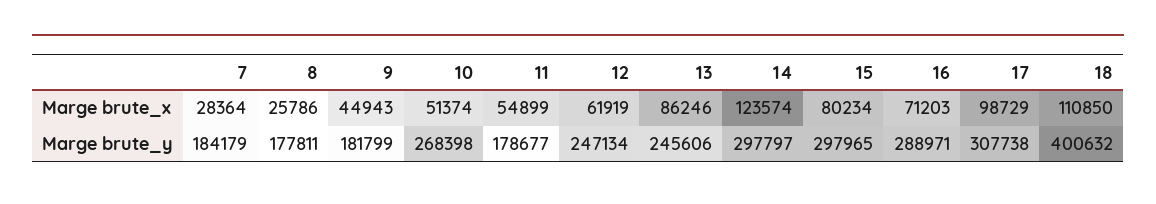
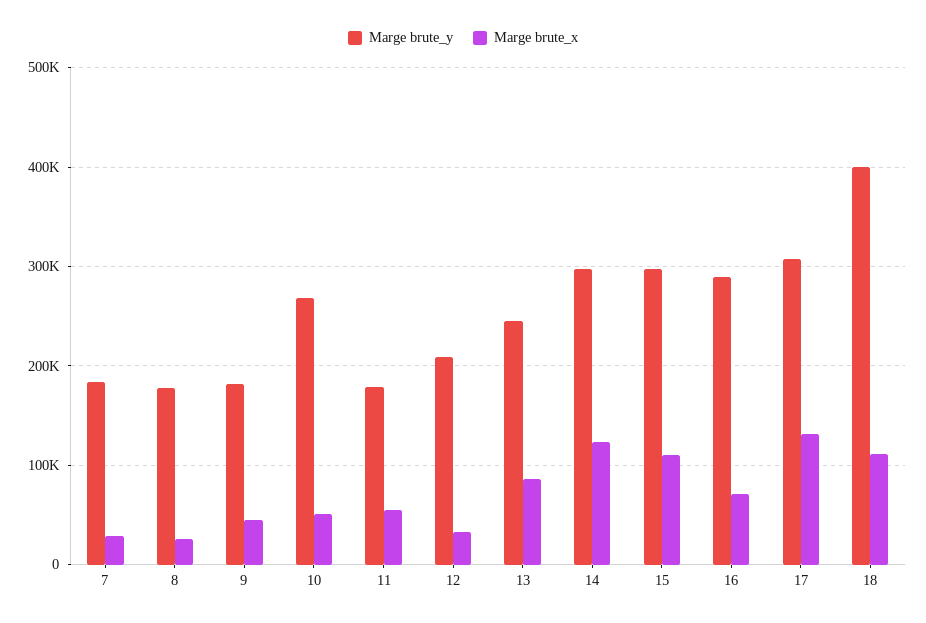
  {
    "Marge brute_x": {
      "7": 28364,
      "8": 25786,
      "9": 44943,
      "10": 51374,
      "11": 54899,
-     "12": 61919,
+     "12": 30000,
      "13": 86246,
      "14": 123574,
-     "15": 80234,
+     "15": 110000,
      "16": 71203,
-     "17": 98729,
+     "17": 130000,
      "18": 110850
    },
    "Marge brute_y": {
      "7": 184179,
      "8": 177811,
      "9": 181799,
      "10": 268398,
      "11": 178677,
-     "12": 247134,
+     "12": 210000,
      "13": 245606,
      "14": 297797,
      "15": 297965,
      "16": 288971,
      "17": 307738,
      "18": 400632
    }
  }

